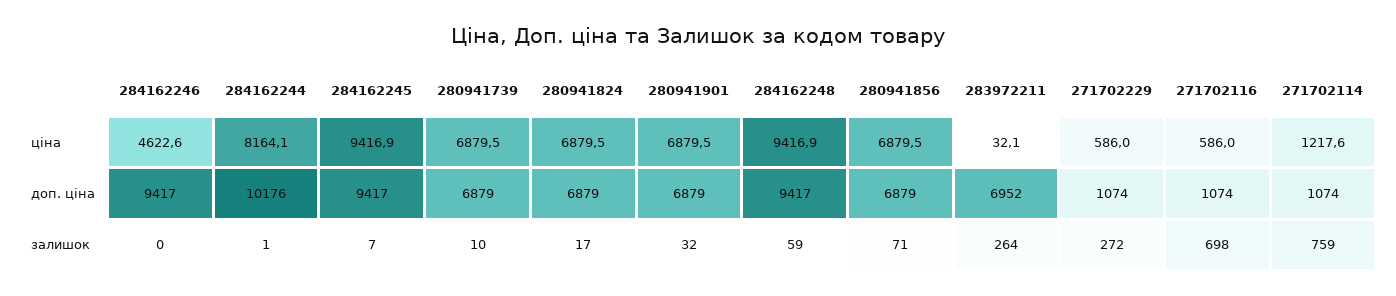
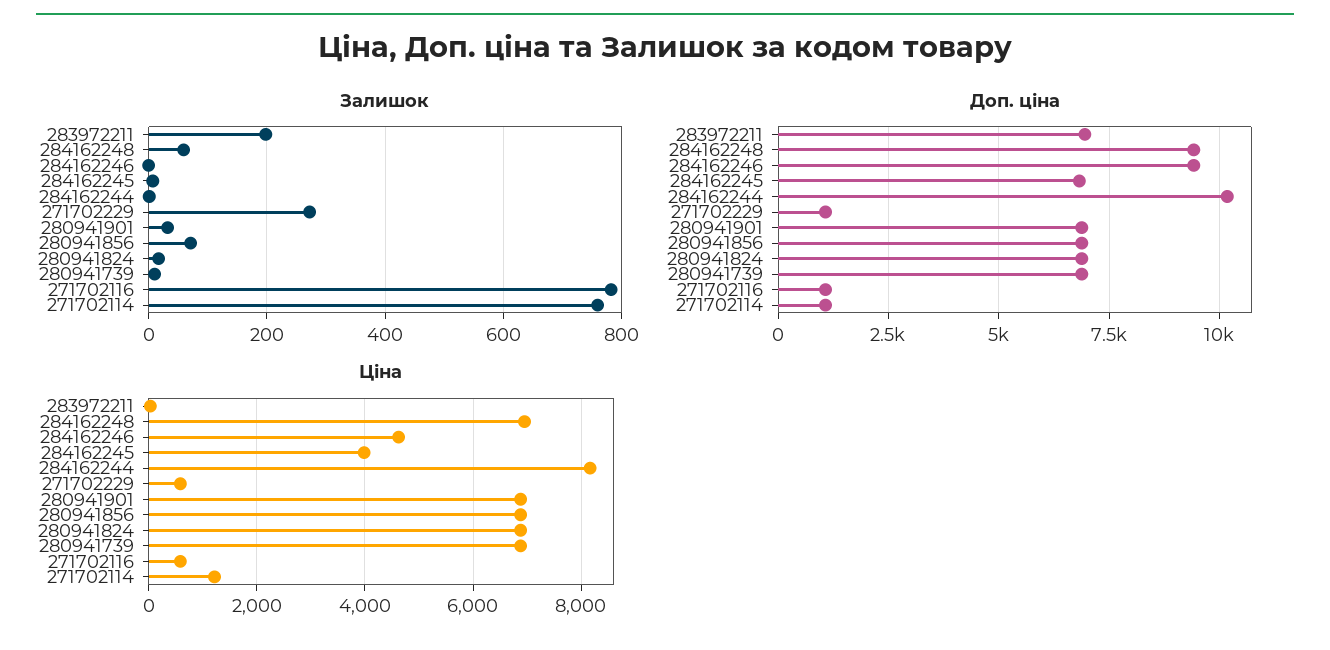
  {
    "ціна": {
      "284162246": 4622.6,
      "284162244": 8164.1,
-     "284162245": 9416.9,
+     "284162245": 4000,
      "280941739": 6879.5,
      "280941824": 6879.5,
      "280941901": 6879.5,
-     "284162248": 9416.9,
+     "284162248": 7000,
      "280941856": 6879.5,
      "283972211": 32.1,
      "271702229": 586,
      "271702116": 586,
      "271702114": 1217.6
    },
    "доп. ціна": {
      "284162246": 9417,
      "284162244": 10176,
-     "284162245": 9417,
+     "284162245": 6750,
      "280941739": 6879,
      "280941824": 6879,
      "280941901": 6879,
      "284162248": 9417,
      "280941856": 6879,
      "283972211": 6952,
      "271702229": 1074,
      "271702116": 1074,
      "271702114": 1074
    },
    "залишок": {
      "284162246": 0,
      "284162244": 1,
      "284162245": 7,
      "280941739": 10,
      "280941824": 17,
      "280941901": 32,
      "284162248": 59,
      "280941856": 71,
-     "283972211": 264,
+     "283972211": 200,
      "271702229": 272,
-     "271702116": 698,
+     "271702116": 780,
      "271702114": 759
    }
  }

